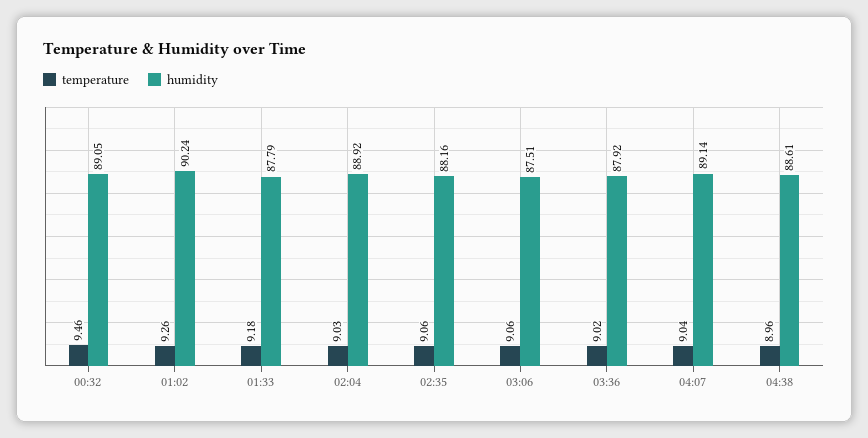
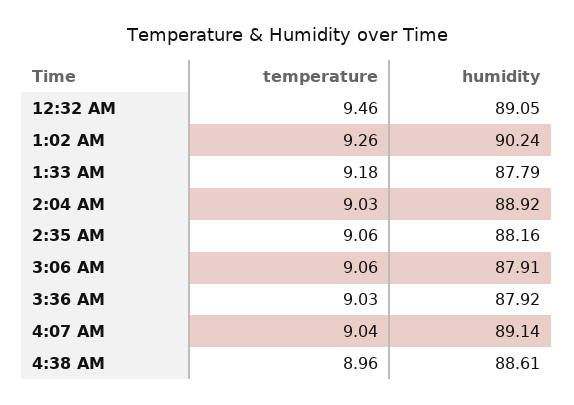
  {
    "temperature": {
      "00:32": 9.46,
      "01:02": 9.26,
      "01:33": 9.18,
      "02:04": 9.03,
      "02:35": 9.06,
      "03:06": 9.06,
-     "03:36": 9.02,
+     "03:36": 9.03,
      "04:07": 9.04,
      "04:38": 8.96
    },
    "humidity": {
      "00:32": 89.05,
      "01:02": 90.24,
      "01:33": 87.79,
      "02:04": 88.92,
      "02:35": 88.16,
-     "03:06": 87.51,
+     "03:06": 87.91,
      "03:36": 87.92,
      "04:07": 89.14,
      "04:38": 88.61
    }
  }

